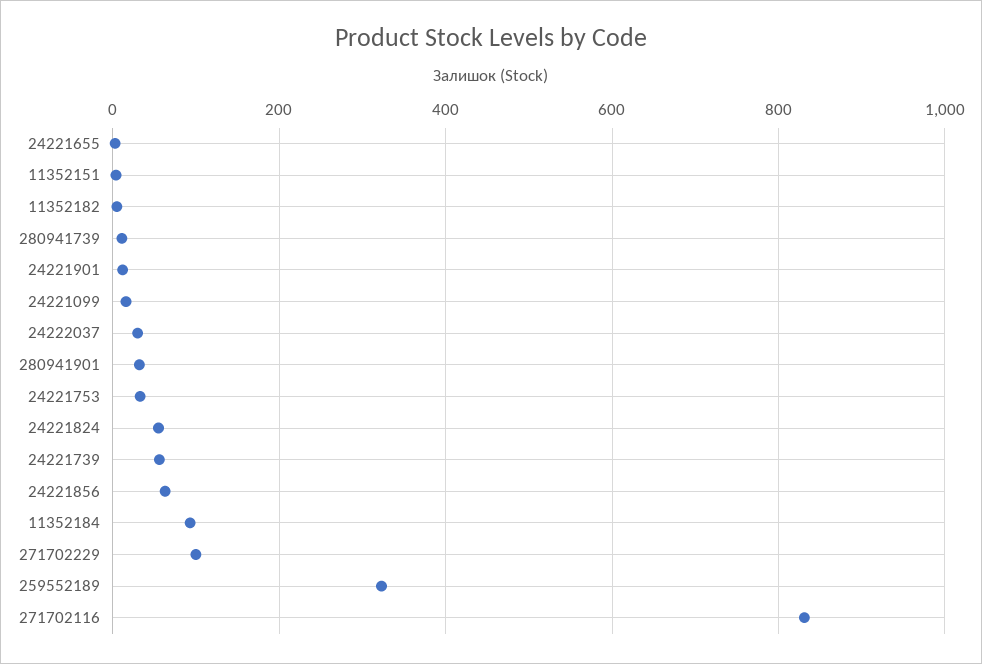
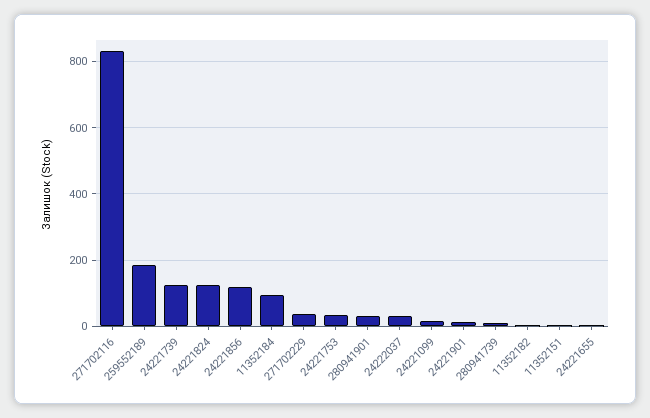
  {
    "24221655": 0,
    "11352151": 0,
    "11352182": 0,
    "280941739": 20,
    "24221901": 20,
    "24221099": 20,
    "24222037": 40,
    "280941901": 40,
    "24221753": 40,
-   "24221824": 60,
+   "24221824": 120,
-   "24221739": 60,
+   "24221739": 120,
-   "24221856": 60,
+   "24221856": 120,
    "11352184": 100,
-   "271702229": 100,
+   "271702229": 40,
-   "259552189": 320,
+   "259552189": 180,
    "271702116": 840
  }

